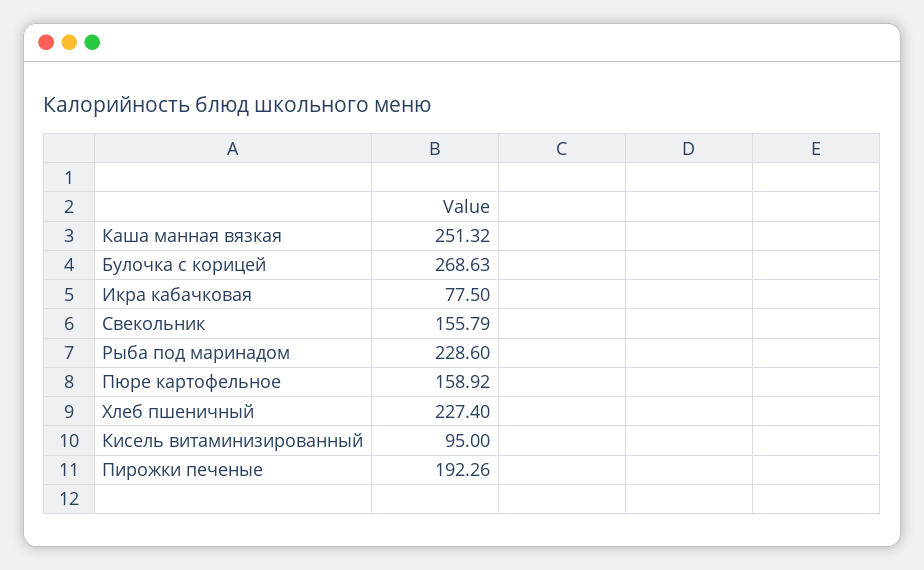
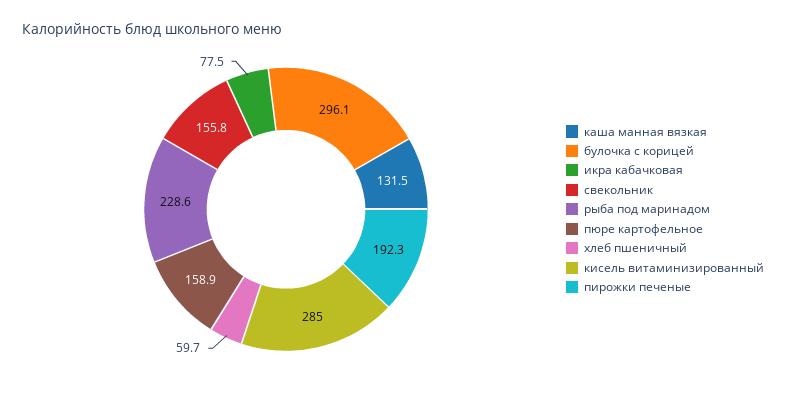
  {
-   "Каша манная вязкая": 251.32,
+   "Каша манная вязкая": 131.5,
-   "Булочка с корицей": 268.63,
+   "Булочка с корицей": 296.1,
    "Икра кабачковая": 77.5,
    "Свекольник": 155.79,
    "Рыба под маринадом": 228.6,
    "Пюре картофельное": 158.92,
-   "Хлеб пшеничный": 227.4,
+   "Хлеб пшеничный": 59.7,
-   "Кисель витаминизированный": 95,
+   "Кисель витаминизированный": 285,
    "Пирожки печеные": 192.26
  }

